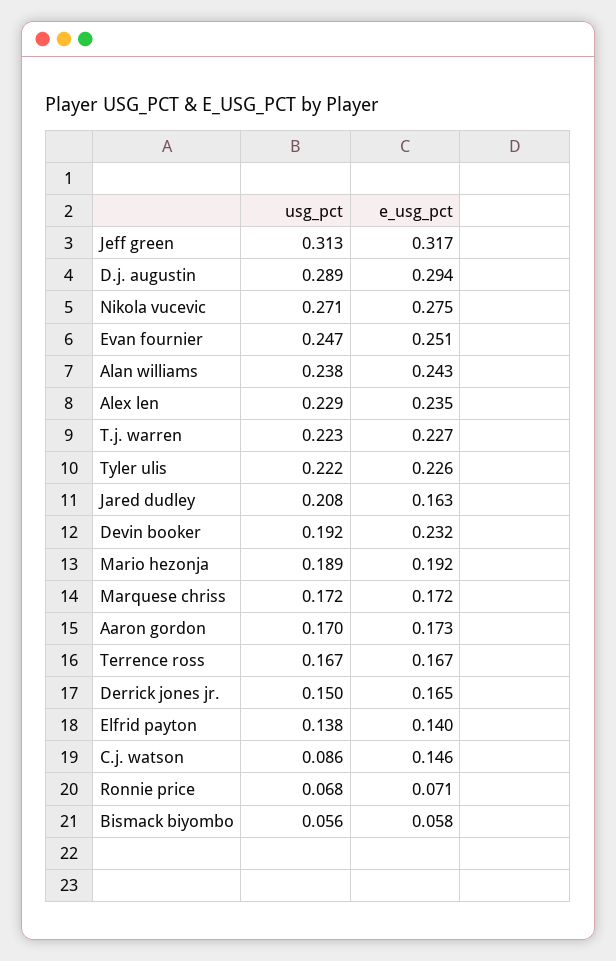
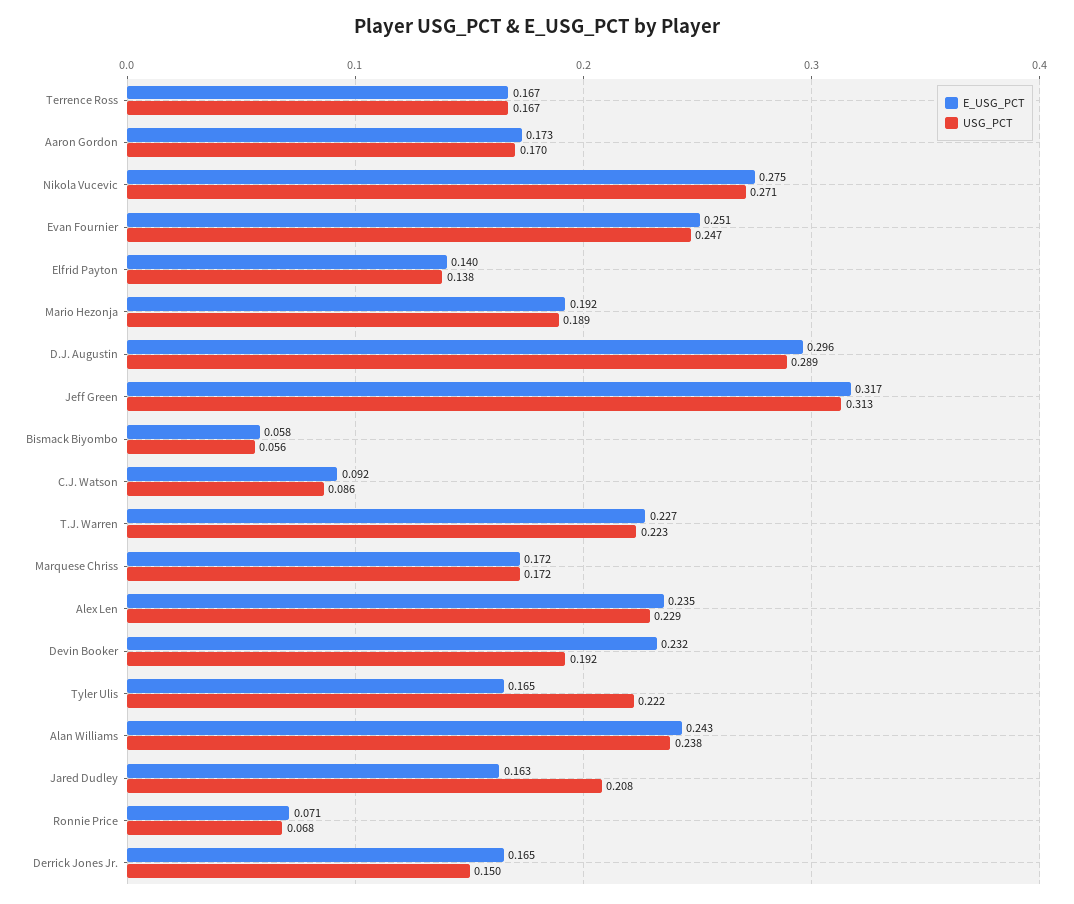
  {
    "usg_pct": {
      "Jeff green": 0.313,
      "D.j. augustin": 0.289,
      "Nikola vucevic": 0.271,
      "Evan fournier": 0.247,
      "Alan williams": 0.238,
      "Alex len": 0.229,
      "T.j. warren": 0.223,
      "Tyler ulis": 0.222,
      "Jared dudley": 0.208,
      "Devin booker": 0.192,
      "Mario hezonja": 0.189,
      "Marquese chriss": 0.172,
      "Aaron gordon": 0.17,
      "Terrence ross": 0.167,
      "Derrick jones jr.": 0.15,
      "Elfrid payton": 0.138,
      "C.j. watson": 0.086,
      "Ronnie price": 0.068,
      "Bismack biyombo": 0.056
    },
    "e_usg_pct": {
      "Jeff green": 0.317,
-     "D.j. augustin": 0.294,
+     "D.j. augustin": 0.296,
      "Nikola vucevic": 0.275,
      "Evan fournier": 0.251,
      "Alan williams": 0.243,
      "Alex len": 0.235,
      "T.j. warren": 0.227,
-     "Tyler ulis": 0.226,
+     "Tyler ulis": 0.165,
      "Jared dudley": 0.163,
      "Devin booker": 0.232,
      "Mario hezonja": 0.192,
      "Marquese chriss": 0.172,
      "Aaron gordon": 0.173,
      "Terrence ross": 0.167,
      "Derrick jones jr.": 0.165,
      "Elfrid payton": 0.14,
-     "C.j. watson": 0.146,
+     "C.j. watson": 0.092,
      "Ronnie price": 0.071,
      "Bismack biyombo": 0.058
    }
  }

